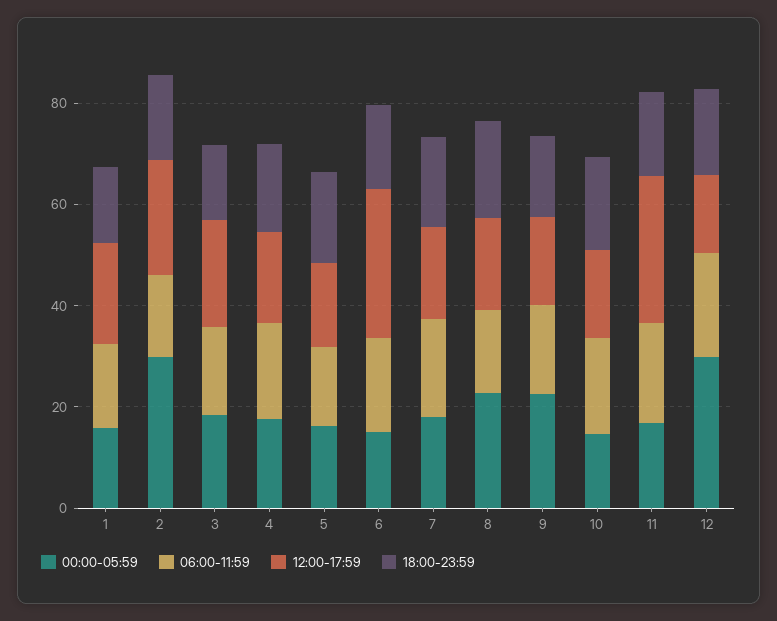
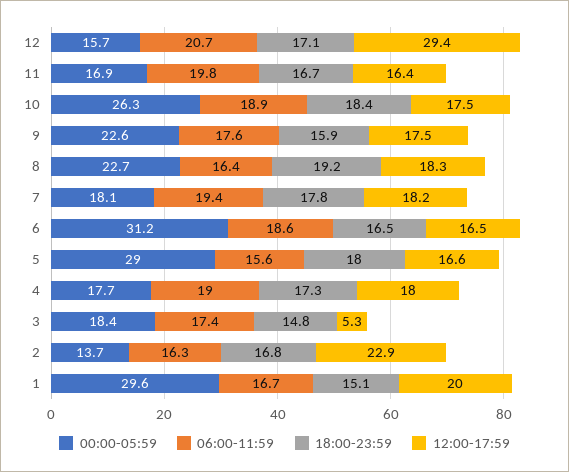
  {
    "00:00-05:59": {
-     "1": 15,
+     "1": 29.6,
-     "2": 30,
+     "2": 13.7,
      "3": 18.4,
      "4": 17.7,
-     "5": 15,
+     "5": 29,
-     "6": 15,
+     "6": 31.2,
      "7": 18.1,
      "8": 22.7,
      "9": 22.6,
-     "10": 15,
+     "10": 26.3,
      "11": 16.9,
-     "12": 30
+     "12": 15.7
    },
    "06:00-11:59": {
      "1": 16.7,
      "2": 16.3,
      "3": 17.4,
      "4": 19,
      "5": 15.6,
      "6": 18.6,
      "7": 19.4,
      "8": 16.4,
      "9": 17.6,
      "10": 18.9,
      "11": 19.8,
      "12": 20.7
    },
    "12:00-17:59": {
      "1": 20,
      "2": 22.9,
-     "3": 20,
+     "3": 5.3,
      "4": 18,
      "5": 16.6,
-     "6": 30,
+     "6": 16.5,
      "7": 18.2,
      "8": 18.3,
      "9": 17.5,
      "10": 17.5,
-     "11": 30,
+     "11": 16.4,
-     "12": 15
+     "12": 29.4
    },
    "18:00-23:59": {
      "1": 15.1,
      "2": 16.8,
      "3": 14.8,
      "4": 17.3,
      "5": 18,
      "6": 16.5,
      "7": 17.8,
      "8": 19.2,
      "9": 15.9,
      "10": 18.4,
      "11": 16.7,
      "12": 17.1
    }
  }

